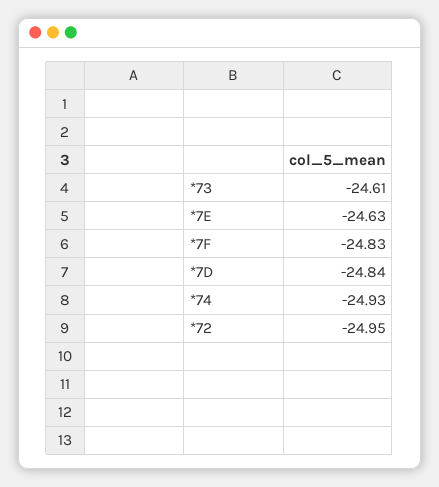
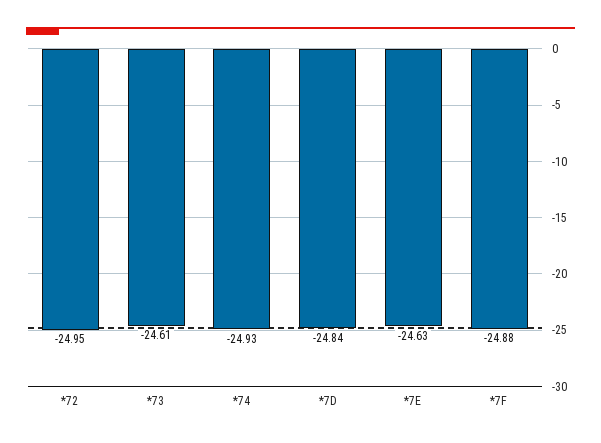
  {
    "*73": -24.61,
    "*7E": -24.63,
-   "*7F": -24.83,
+   "*7F": -24.88,
    "*7D": -24.84,
    "*74": -24.93,
    "*72": -24.95
  }

